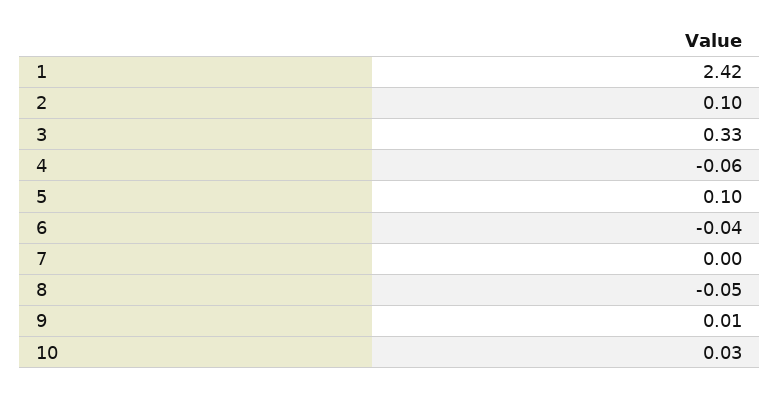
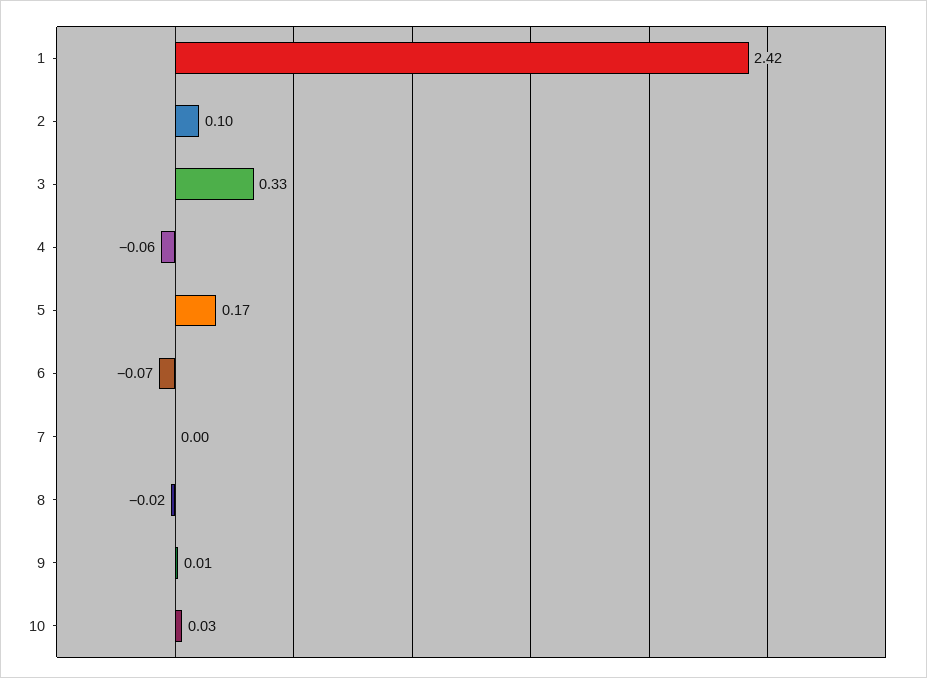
  {
    "1": 2.42,
    "2": 0.1,
    "3": 0.33,
    "4": -0.06,
-   "5": 0.1,
+   "5": 0.17,
-   "6": -0.04,
+   "6": -0.07,
    "7": 0,
-   "8": -0.05,
+   "8": -0.02,
    "9": 0.01,
    "10": 0.03
  }

